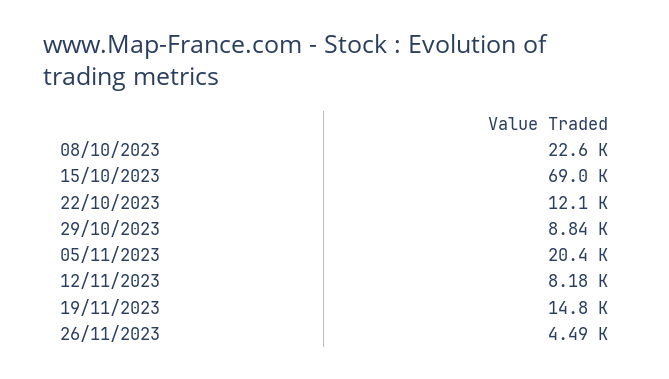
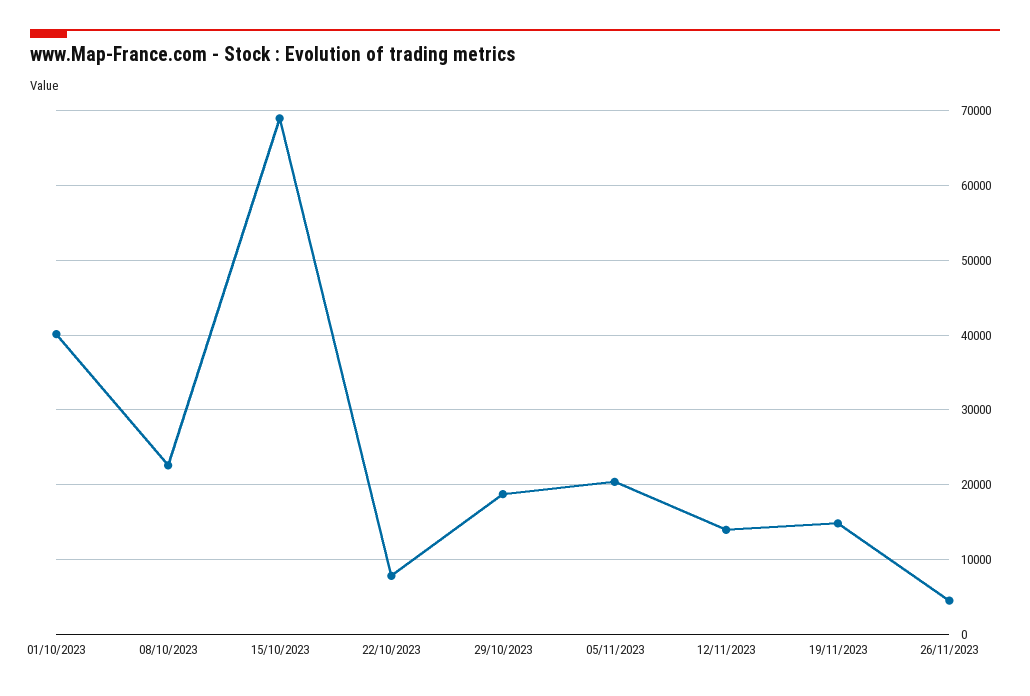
  {
    "08/10/2023": 22600,
    "15/10/2023": 69000,
-   "22/10/2023": 12100,
+   "22/10/2023": 8000,
-   "29/10/2023": 8840,
+   "29/10/2023": 19000,
    "05/11/2023": 20400,
-   "12/11/2023": 8180,
+   "12/11/2023": 14000,
    "19/11/2023": 14800,
-   "26/11/2023": 4490
+   "26/11/2023": 4490,
+   "01/10/2023": 40000
  }

